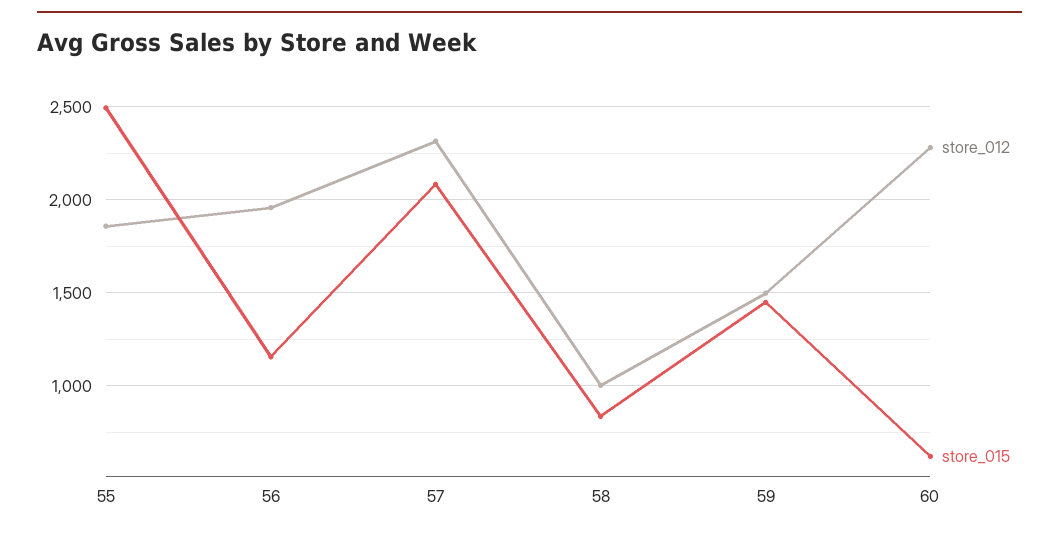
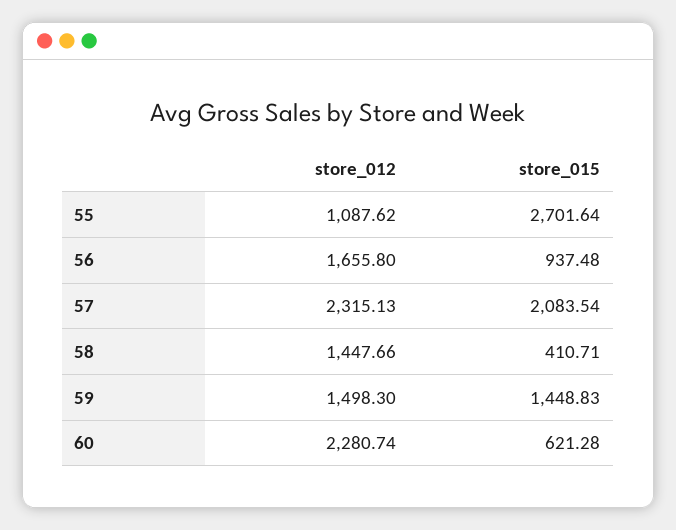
  {
    "store_012": {
-     "55": 1850,
+     "55": 1087.62,
-     "56": 1950,
+     "56": 1655.8,
      "57": 2315.13,
-     "58": 1000,
+     "58": 1447.66,
      "59": 1498.3,
      "60": 2280.74
    },
    "store_015": {
-     "55": 2500,
+     "55": 2701.64,
-     "56": 1150,
+     "56": 937.48,
      "57": 2083.54,
-     "58": 850,
+     "58": 410.71,
      "59": 1448.83,
      "60": 621.28
    }
  }

